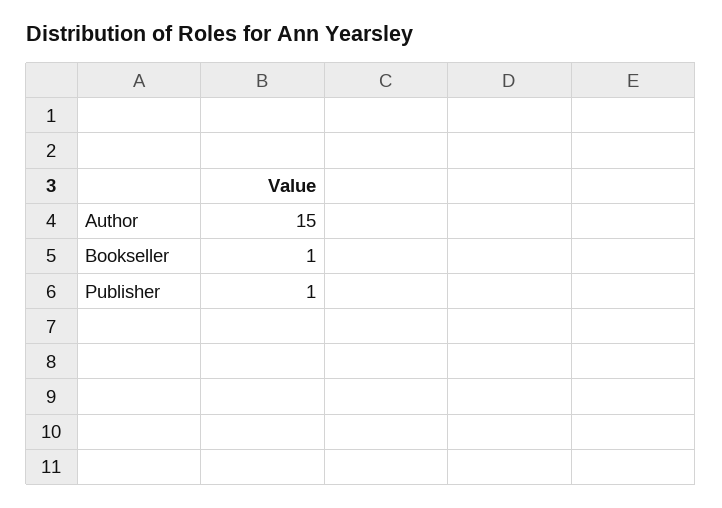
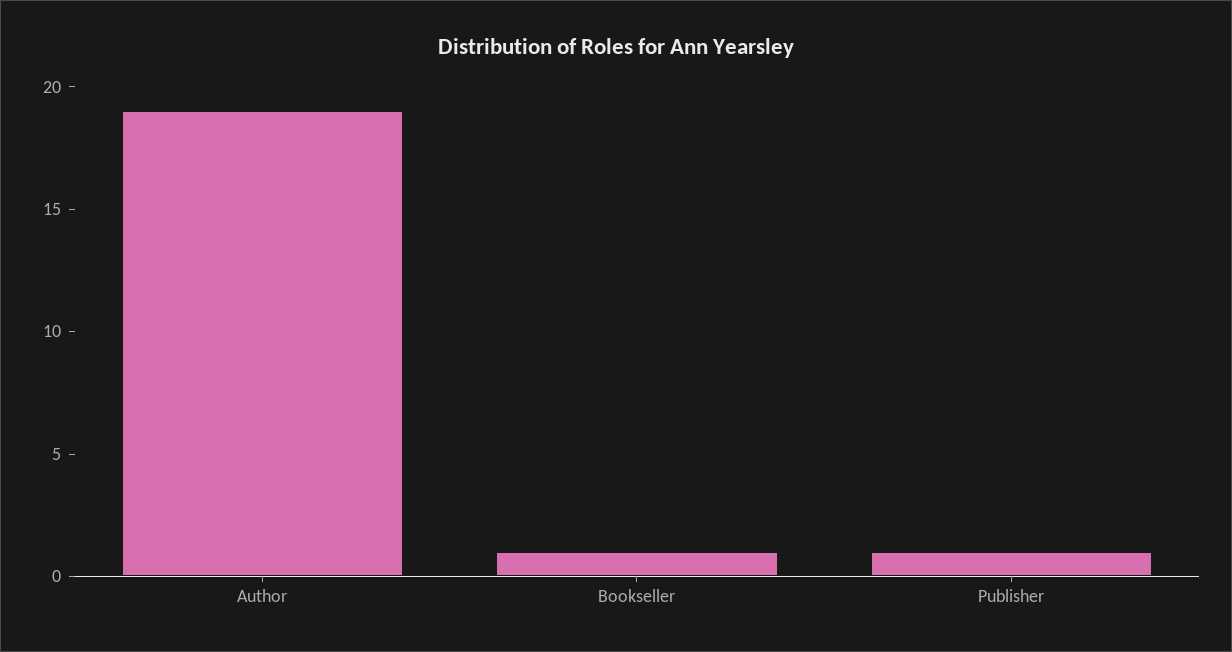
  {
-   "Author": 15,
+   "Author": 19,
    "Bookseller": 1,
    "Publisher": 1
  }

